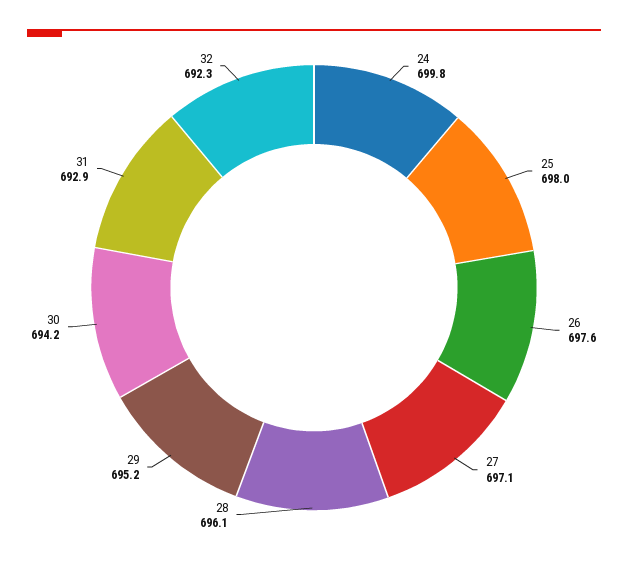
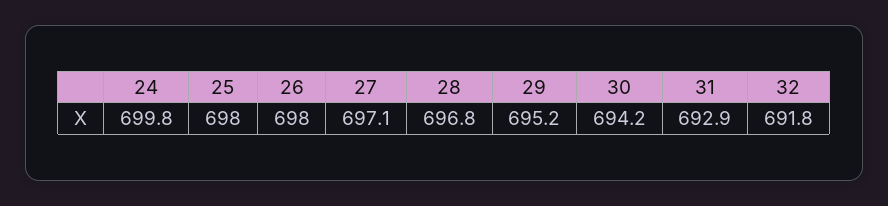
  {
    "24": 699.8,
    "25": 698,
-   "26": 697.6,
+   "26": 698,
    "27": 697.1,
-   "28": 696.1,
+   "28": 696.8,
    "29": 695.2,
    "30": 694.2,
    "31": 692.9,
-   "32": 692.3
+   "32": 691.8
  }

